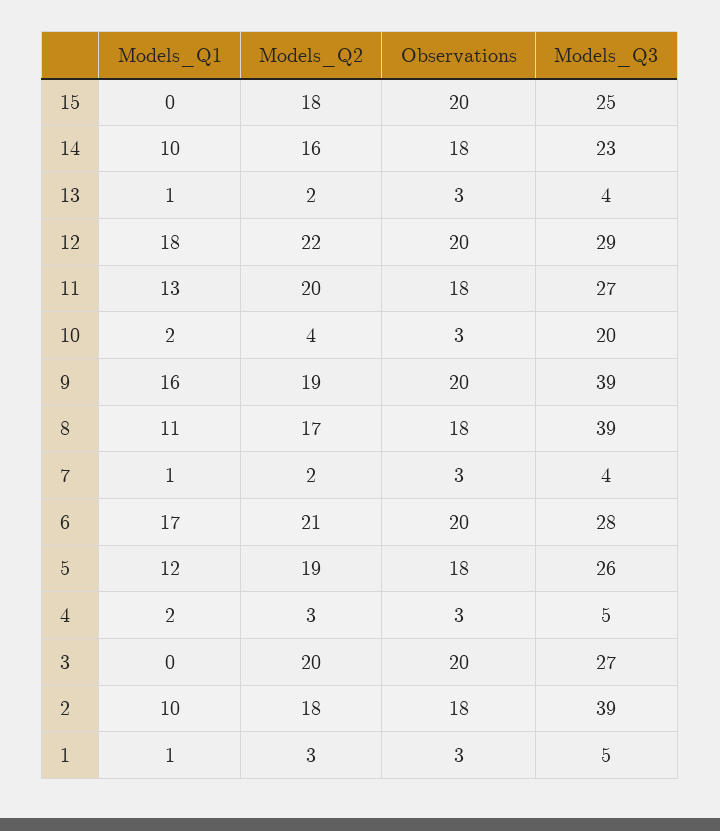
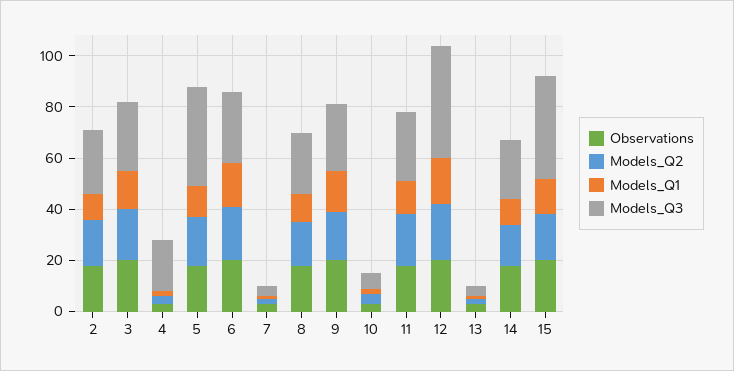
  {
    "Models_Q1": {
-     "15": 0,
+     "15": 15,
      "14": 10,
      "13": 1,
      "12": 18,
      "11": 13,
      "10": 2,
      "9": 16,
      "8": 11,
      "7": 1,
      "6": 17,
      "5": 12,
      "4": 2,
-     "3": 0,
+     "3": 15,
-     "2": 10,
+     "2": 10
-     "1": 1
    },
    "Models_Q2": {
      "15": 18,
      "14": 16,
      "13": 2,
      "12": 22,
      "11": 20,
      "10": 4,
      "9": 19,
      "8": 17,
      "7": 2,
      "6": 21,
      "5": 19,
      "4": 3,
      "3": 20,
-     "2": 18,
+     "2": 18
-     "1": 3
    },
    "Observations": {
      "15": 20,
      "14": 18,
      "13": 3,
      "12": 20,
      "11": 18,
      "10": 3,
      "9": 20,
      "8": 18,
      "7": 3,
      "6": 20,
      "5": 18,
      "4": 3,
      "3": 20,
-     "2": 18,
+     "2": 18
-     "1": 3
    },
    "Models_Q3": {
-     "15": 25,
+     "15": 40,
      "14": 23,
      "13": 4,
-     "12": 29,
+     "12": 45,
      "11": 27,
-     "10": 20,
+     "10": 5,
-     "9": 39,
+     "9": 25,
-     "8": 39,
+     "8": 25,
      "7": 4,
      "6": 28,
-     "5": 26,
+     "5": 40,
-     "4": 5,
+     "4": 20,
      "3": 27,
-     "2": 39,
+     "2": 25
-     "1": 5
    }
  }

